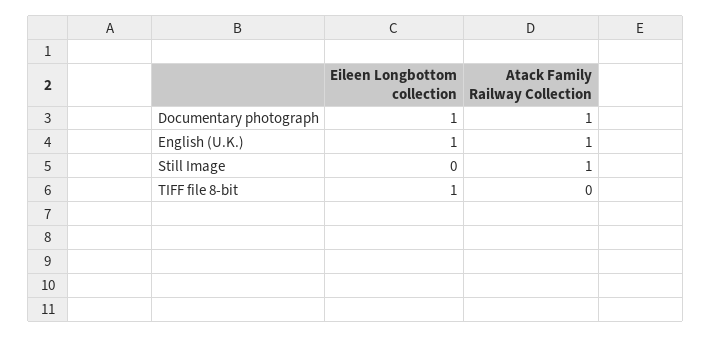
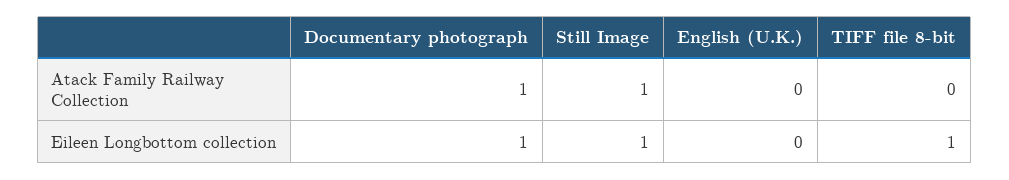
  {
    "Eileen Longbottom collection": {
      "Documentary photograph": 1,
-     "English (U.K.)": 1,
+     "English (U.K.)": 0,
-     "Still Image": 0,
+     "Still Image": 1,
      "TIFF file 8-bit": 1
    },
    "Atack Family Railway Collection": {
      "Documentary photograph": 1,
-     "English (U.K.)": 1,
+     "English (U.K.)": 0,
      "Still Image": 1,
      "TIFF file 8-bit": 0
    }
  }

